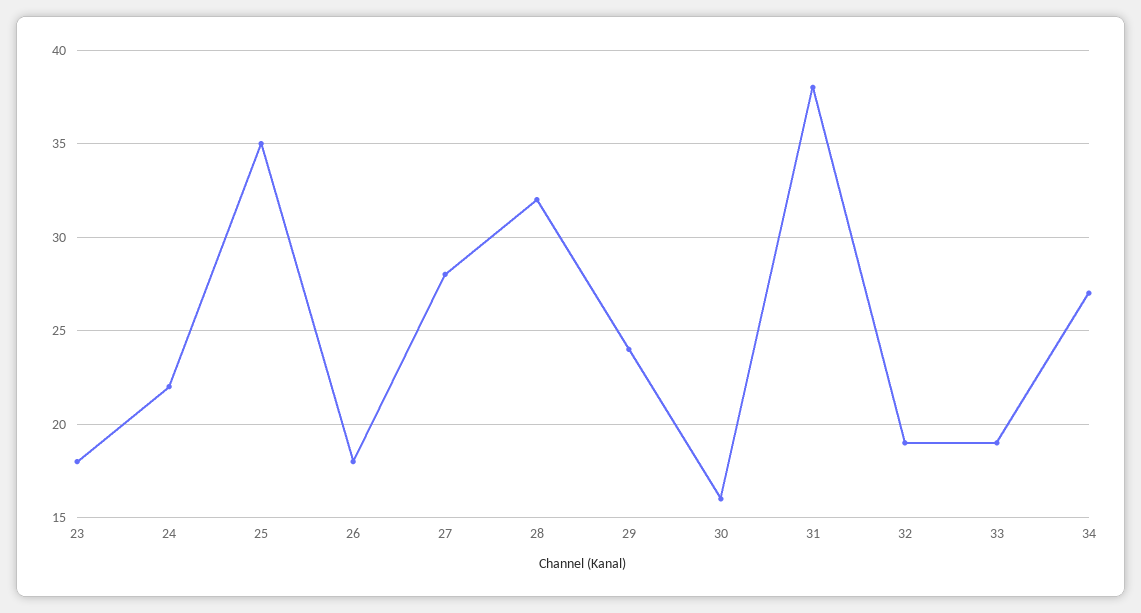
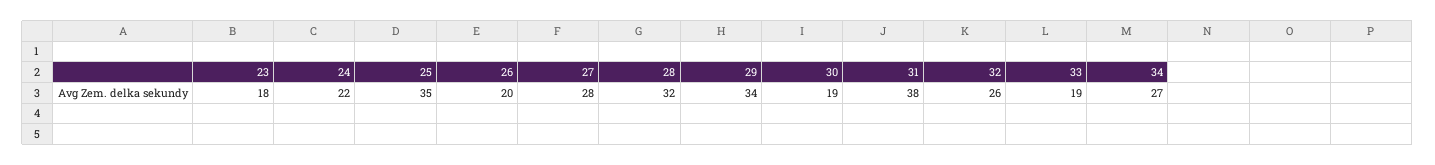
  {
    "23": 18,
    "24": 22,
    "25": 35,
-   "26": 18,
+   "26": 20,
    "27": 28,
    "28": 32,
-   "29": 24,
+   "29": 34,
-   "30": 16,
+   "30": 19,
    "31": 38,
-   "32": 19,
+   "32": 26,
    "33": 19,
    "34": 27
  }

